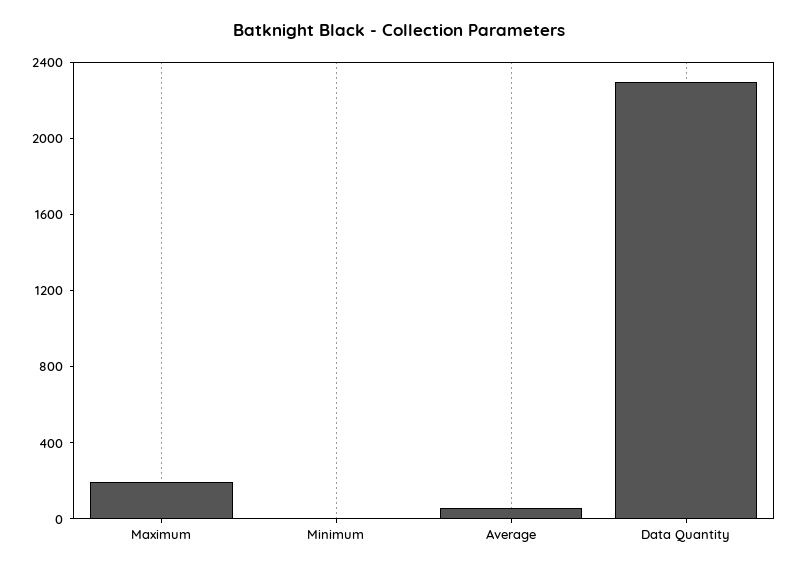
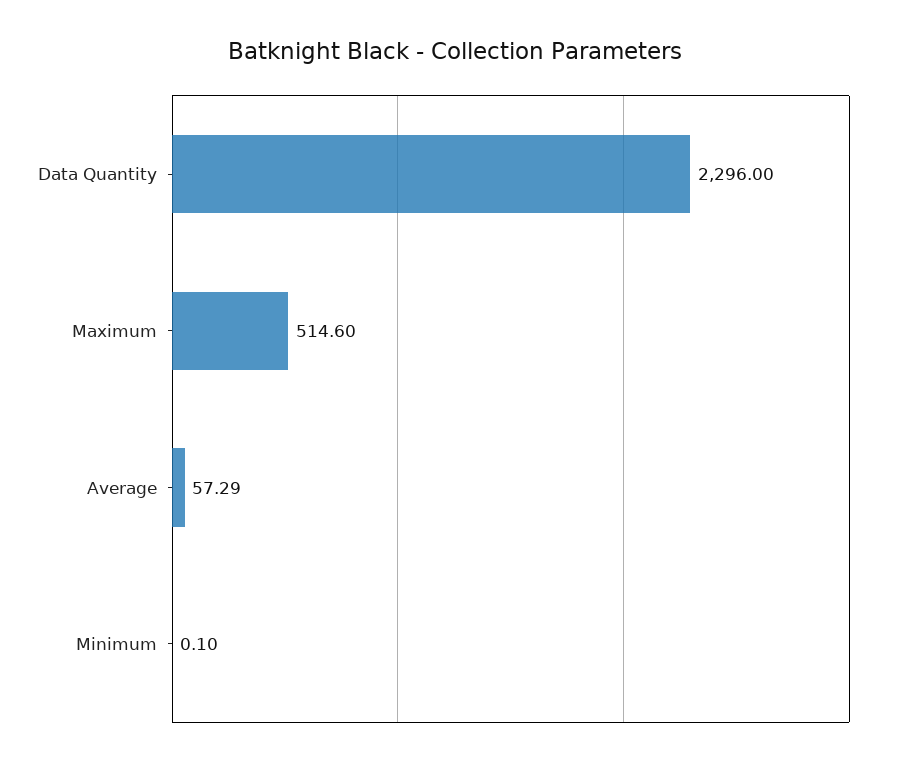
  {
-   "Maximum": 200,
+   "Maximum": 514.6,
    "Minimum": 0.1,
    "Average": 57.29,
    "Data Quantity": 2296
  }

